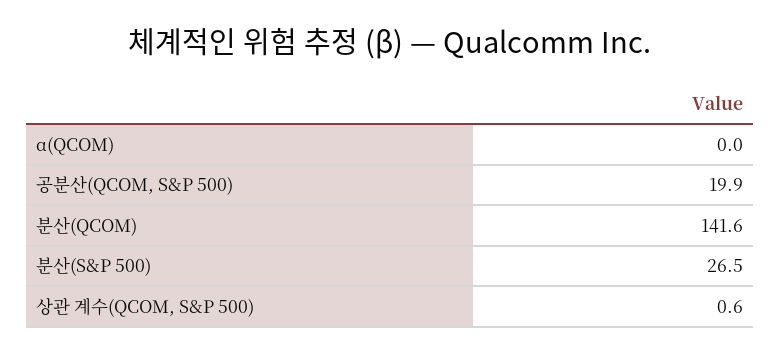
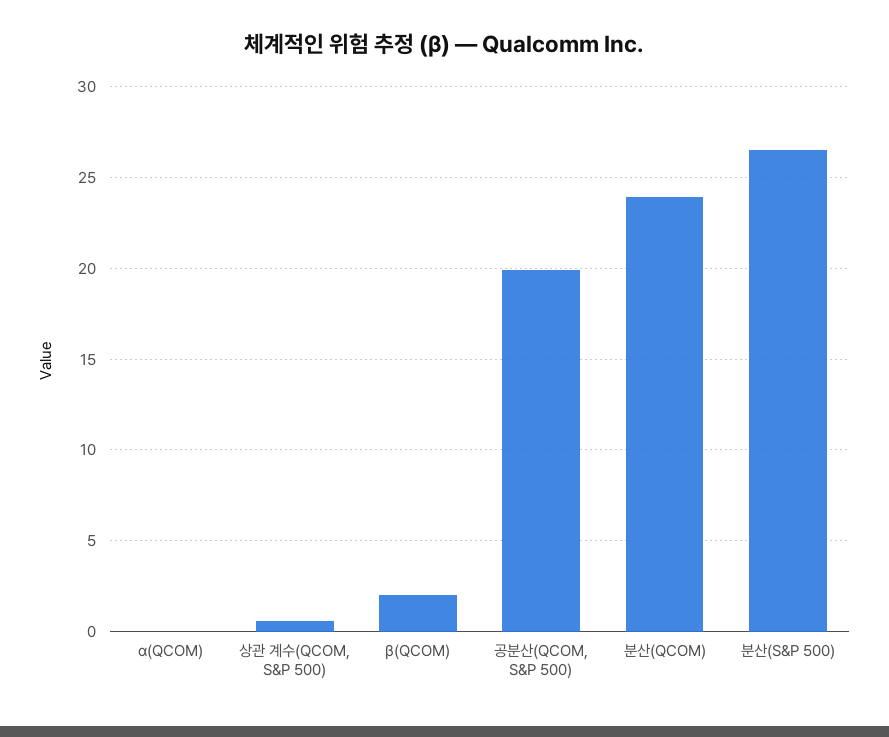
  {
    "α(QCOM)": 0,
    "공분산(QCOM, S&P 500)": 19.9,
-   "분산(QCOM)": 141.6,
+   "분산(QCOM)": 24,
    "분산(S&P 500)": 26.5,
-   "상관 계수(QCOM, S&P 500)": 0.6
+   "상관 계수(QCOM, S&P 500)": 0.6,
+   "β(QCOM)": 2
  }

